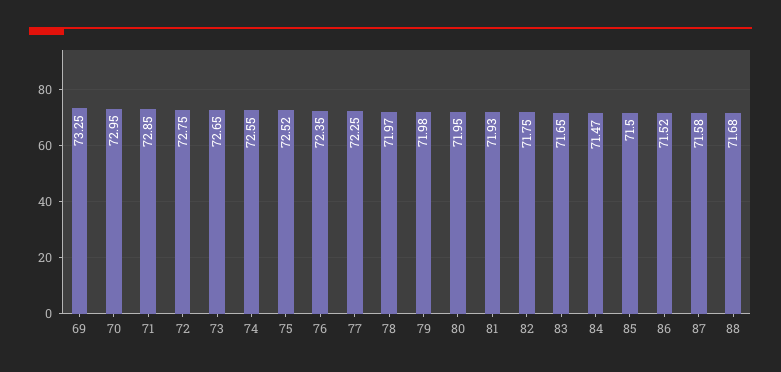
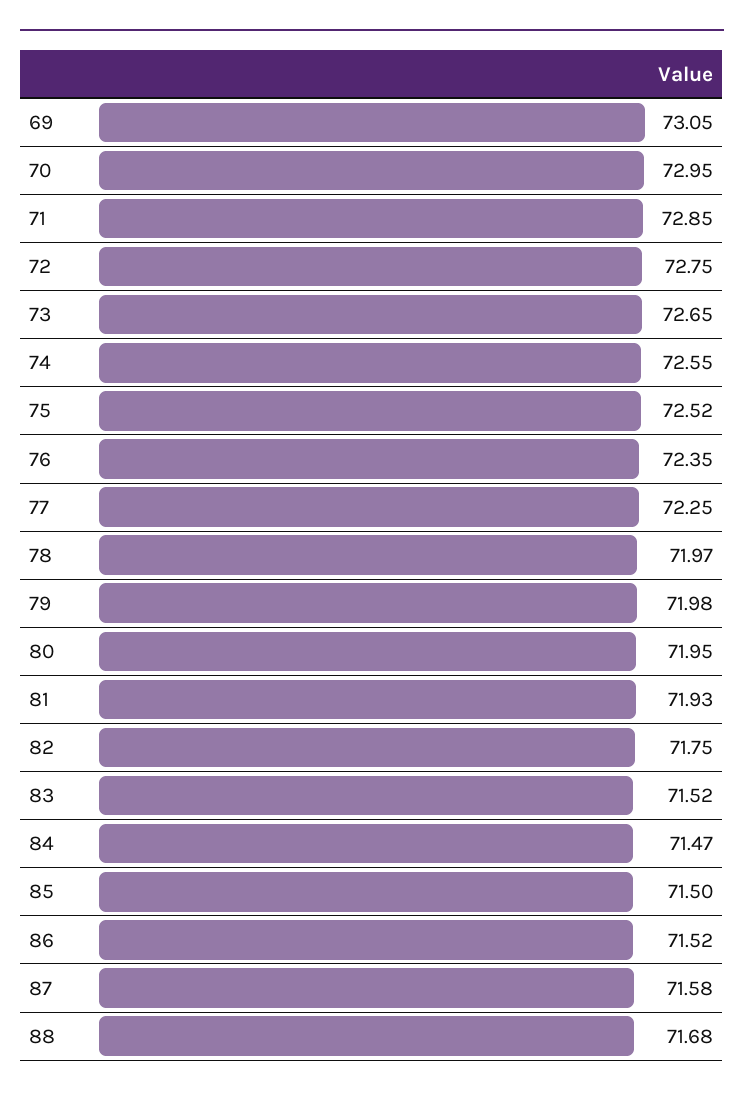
  {
-   "69": 73.25,
+   "69": 73.05,
    "70": 72.95,
    "71": 72.85,
    "72": 72.75,
    "73": 72.65,
    "74": 72.55,
    "75": 72.52,
    "76": 72.35,
    "77": 72.25,
    "78": 71.97,
    "79": 71.98,
    "80": 71.95,
    "81": 71.93,
    "82": 71.75,
-   "83": 71.65,
+   "83": 71.52,
    "84": 71.47,
    "85": 71.5,
    "86": 71.52,
    "87": 71.58,
    "88": 71.68
  }

